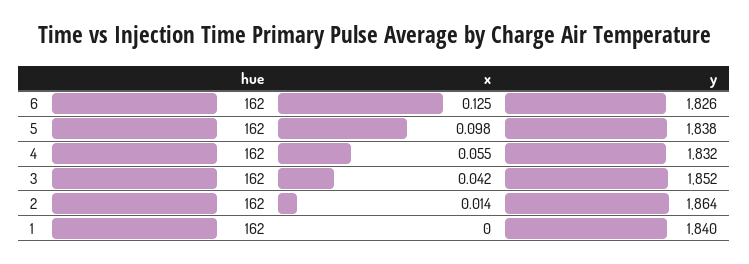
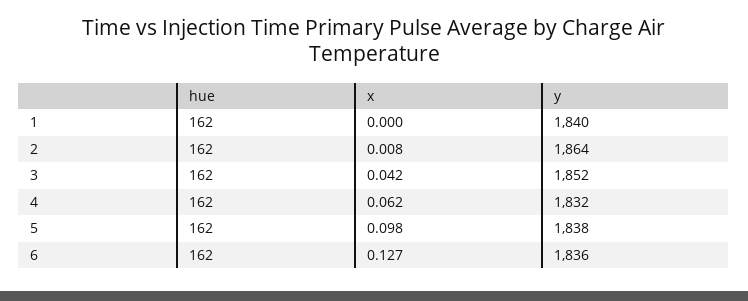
  {
    "hue": {
      "6": 162,
      "5": 162,
      "4": 162,
      "3": 162,
      "2": 162,
      "1": 162
    },
    "x": {
-     "6": 0.125,
+     "6": 0.127,
      "5": 0.098,
-     "4": 0.055,
+     "4": 0.062,
      "3": 0.042,
-     "2": 0.014,
+     "2": 0.008,
      "1": 0
    },
    "y": {
-     "6": 1826,
+     "6": 1836,
      "5": 1838,
      "4": 1832,
      "3": 1852,
      "2": 1864,
      "1": 1840
    }
  }

